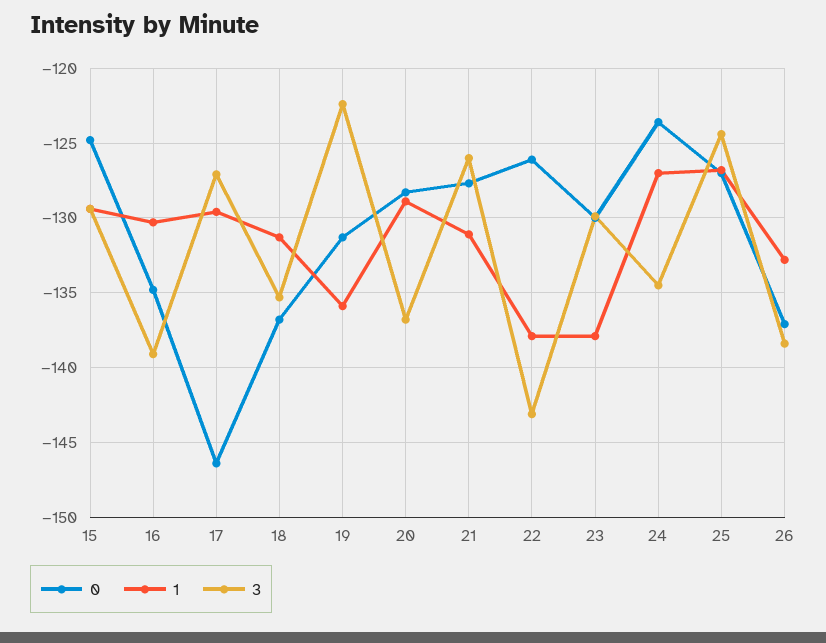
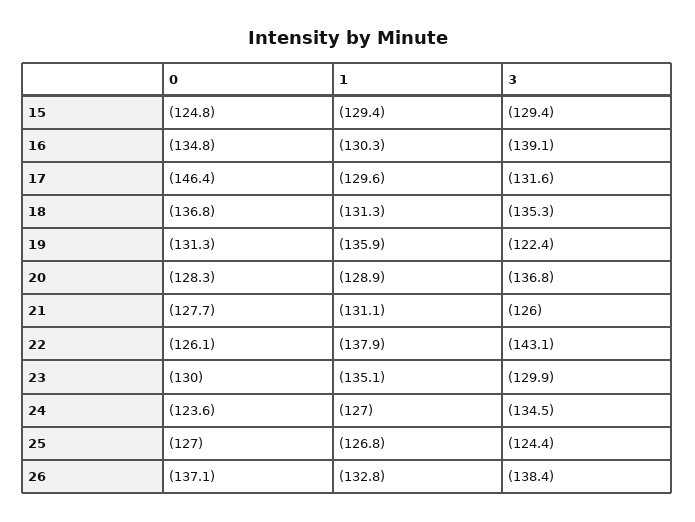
  {
    "0": {
      "15": -124.8,
      "16": -134.8,
      "17": -146.4,
      "18": -136.8,
      "19": -131.3,
      "20": -128.3,
      "21": -127.7,
      "22": -126.1,
      "23": -130,
      "24": -123.6,
      "25": -127,
      "26": -137.1
    },
    "1": {
      "15": -129.4,
      "16": -130.3,
      "17": -129.6,
      "18": -131.3,
      "19": -135.9,
      "20": -128.9,
      "21": -131.1,
      "22": -137.9,
-     "23": -138,
+     "23": -135.1,
      "24": -127,
      "25": -126.8,
      "26": -132.8
    },
    "3": {
      "15": -129.4,
      "16": -139.1,
-     "17": -127,
+     "17": -131.6,
      "18": -135.3,
      "19": -122.4,
      "20": -136.8,
      "21": -126,
      "22": -143.1,
      "23": -129.9,
      "24": -134.5,
      "25": -124.4,
      "26": -138.4
    }
  }

